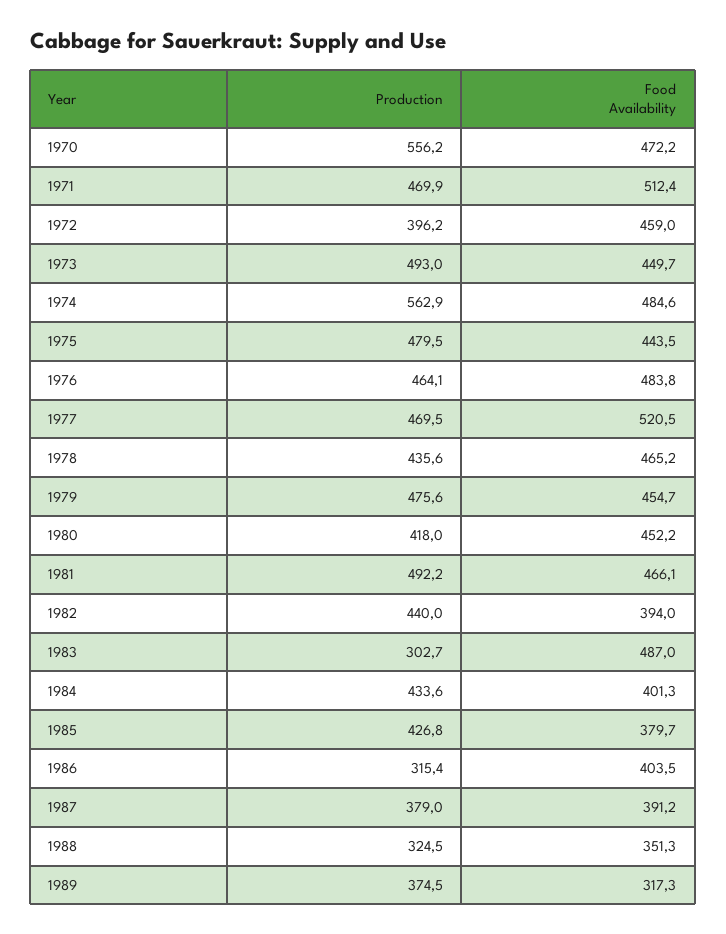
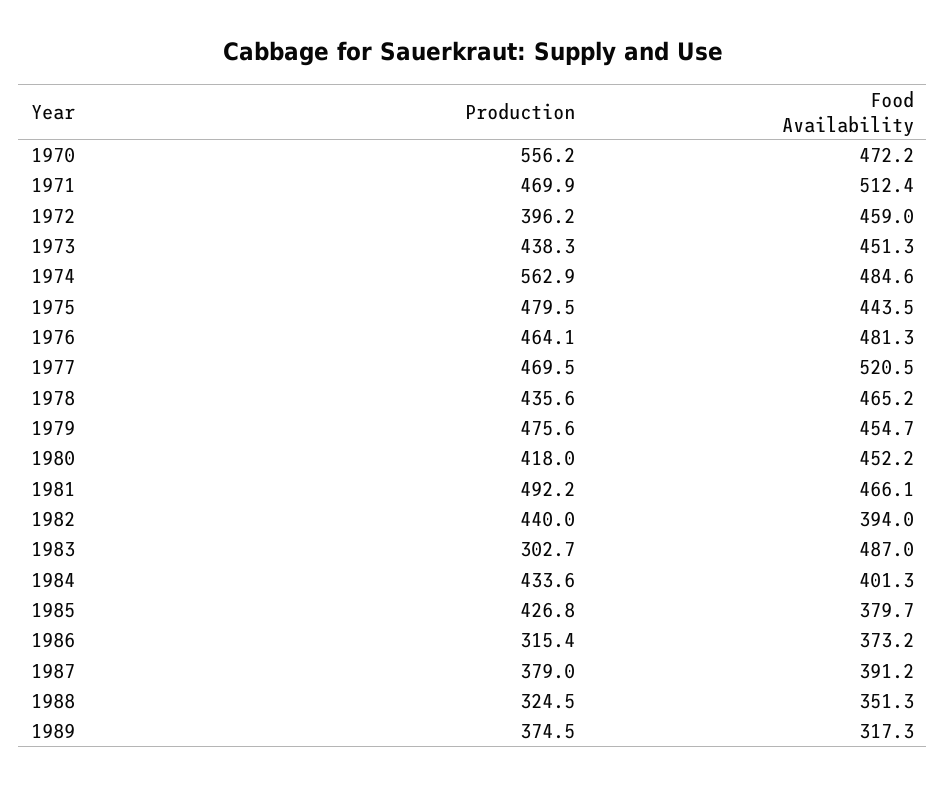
  {
    "Production": {
      "1970": 556.2,
      "1971": 469.9,
      "1972": 396.2,
-     "1973": 493,
+     "1973": 438.3,
      "1974": 562.9,
      "1975": 479.5,
      "1976": 464.1,
      "1977": 469.5,
      "1978": 435.6,
      "1979": 475.6,
      "1980": 418,
      "1981": 492.2,
      "1982": 440,
      "1983": 302.7,
      "1984": 433.6,
      "1985": 426.8,
      "1986": 315.4,
      "1987": 379,
      "1988": 324.5,
      "1989": 374.5
    },
    "Food Availability": {
      "1970": 472.2,
      "1971": 512.4,
      "1972": 459,
-     "1973": 449.7,
+     "1973": 451.3,
      "1974": 484.6,
      "1975": 443.5,
-     "1976": 483.8,
+     "1976": 481.3,
      "1977": 520.5,
      "1978": 465.2,
      "1979": 454.7,
      "1980": 452.2,
      "1981": 466.1,
      "1982": 394,
      "1983": 487,
      "1984": 401.3,
      "1985": 379.7,
-     "1986": 403.5,
+     "1986": 373.2,
      "1987": 391.2,
      "1988": 351.3,
      "1989": 317.3
    }
  }

